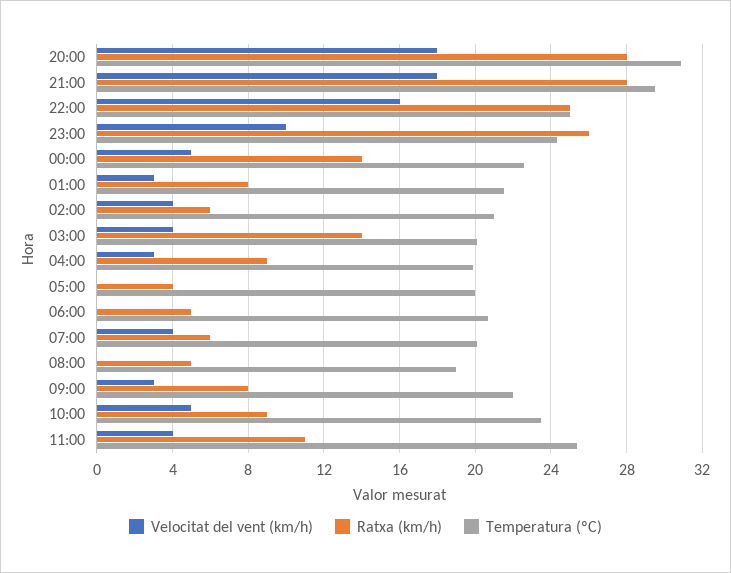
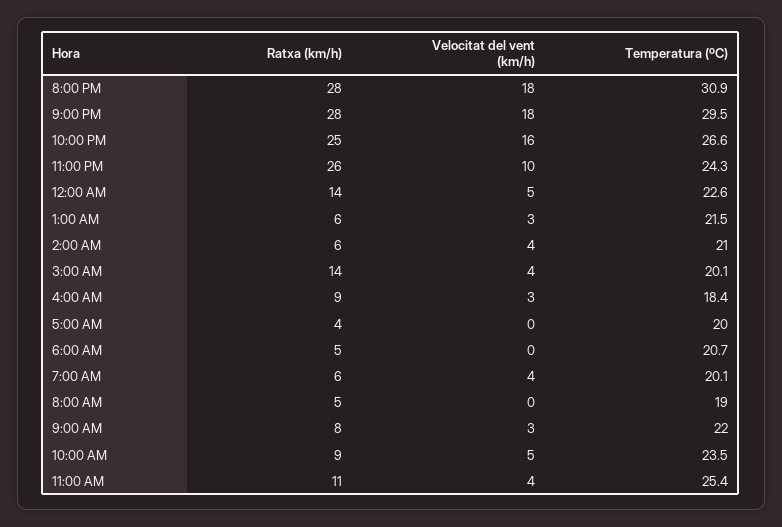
  {
    "Velocitat del vent (km/h)": {
      "20:00": 18,
      "21:00": 18,
      "22:00": 16,
      "23:00": 10,
      "00:00": 5,
      "01:00": 3,
      "02:00": 4,
      "03:00": 4,
      "04:00": 3,
      "05:00": 0,
      "06:00": 0,
      "07:00": 4,
      "08:00": 0,
      "09:00": 3,
      "10:00": 5,
      "11:00": 4
    },
    "Ratxa (km/h)": {
      "20:00": 28,
      "21:00": 28,
      "22:00": 25,
      "23:00": 26,
      "00:00": 14,
-     "01:00": 8,
+     "01:00": 6,
      "02:00": 6,
      "03:00": 14,
      "04:00": 9,
      "05:00": 4,
      "06:00": 5,
      "07:00": 6,
      "08:00": 5,
      "09:00": 8,
      "10:00": 9,
      "11:00": 11
    },
    "Temperatura (ºC)": {
      "20:00": 30.9,
      "21:00": 29.5,
-     "22:00": 25,
+     "22:00": 26.6,
      "23:00": 24.3,
      "00:00": 22.6,
      "01:00": 21.5,
      "02:00": 21,
      "03:00": 20.1,
-     "04:00": 20,
+     "04:00": 18.4,
      "05:00": 20,
      "06:00": 20.7,
      "07:00": 20.1,
      "08:00": 19,
      "09:00": 22,
      "10:00": 23.5,
      "11:00": 25.4
    }
  }

